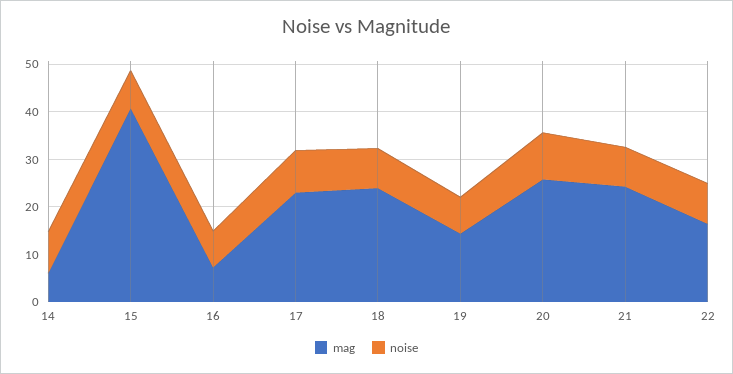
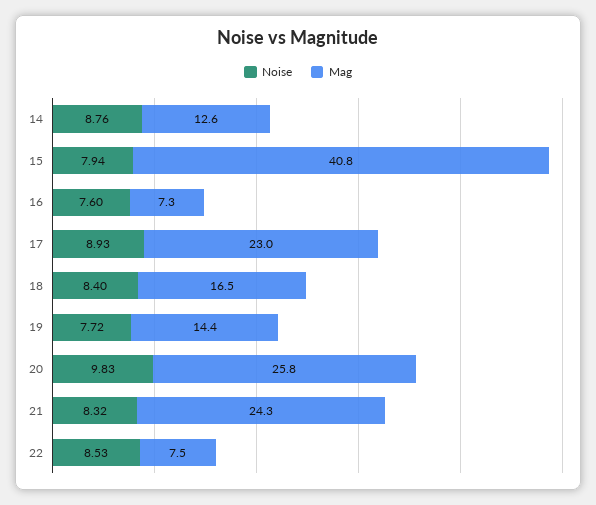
  {
    "mag": {
-     "14": 6,
+     "14": 12.6,
      "15": 40.8,
      "16": 7.3,
      "17": 23,
-     "18": 24,
+     "18": 16.5,
      "19": 14.4,
      "20": 25.8,
      "21": 24.3,
-     "22": 16
+     "22": 7.5
    },
    "noise": {
      "14": 8.76,
      "15": 7.94,
      "16": 7.6,
      "17": 8.93,
      "18": 8.4,
      "19": 7.72,
      "20": 9.83,
      "21": 8.32,
      "22": 8.53
    }
  }

